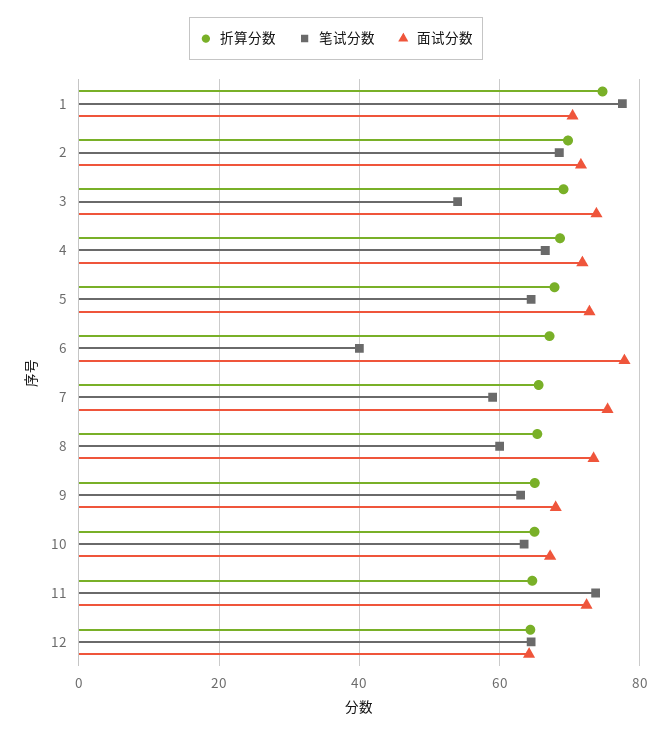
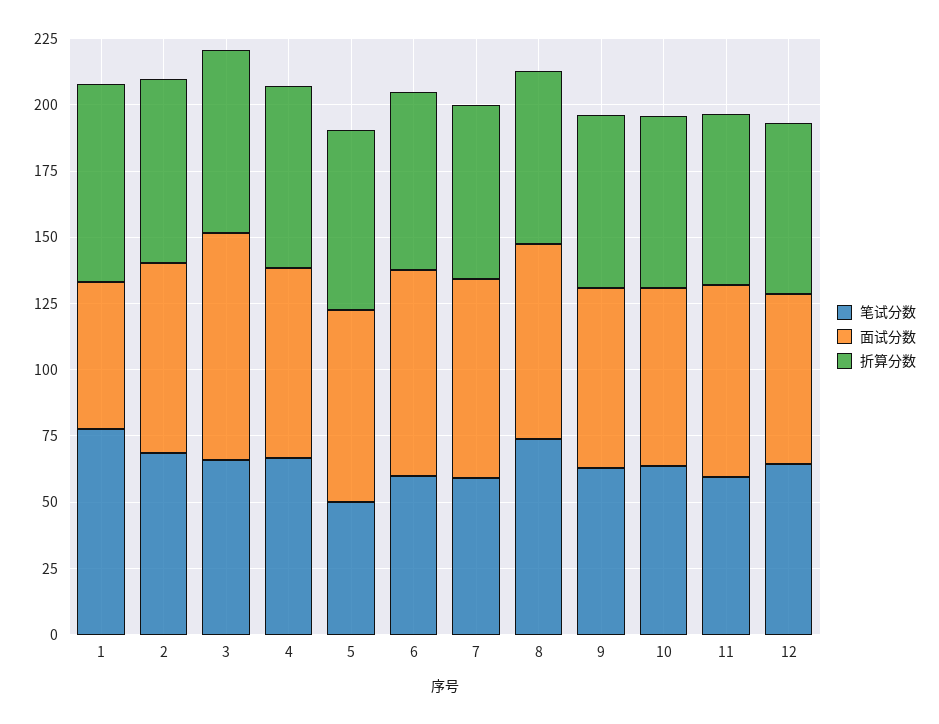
  {
    "折算分数": {
      "1": 74,
      "2": 70,
      "3": 70,
      "4": 68,
      "5": 68,
      "6": 68,
      "7": 66,
      "8": 66,
      "9": 66,
      "10": 64,
      "11": 64,
      "12": 64
    },
    "笔试分数": {
      "1": 78,
      "2": 68,
-     "3": 54,
+     "3": 65,
      "4": 66,
-     "5": 64,
+     "5": 50,
-     "6": 40,
+     "6": 60,
      "7": 60,
-     "8": 60,
+     "8": 75,
      "9": 64,
      "10": 64,
-     "11": 74,
+     "11": 60,
      "12": 64
    },
    "面试分数": {
-     "1": 70,
+     "1": 55,
      "2": 72,
-     "3": 74,
+     "3": 85,
      "4": 72,
      "5": 72,
      "6": 78,
      "7": 76,
      "8": 74,
      "9": 68,
      "10": 68,
      "11": 72,
      "12": 64
    }
  }

